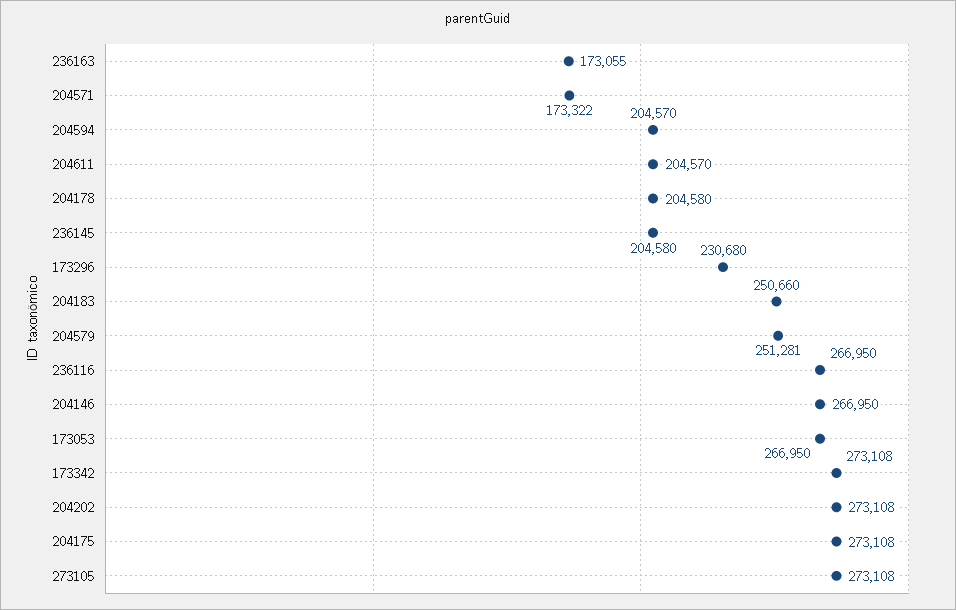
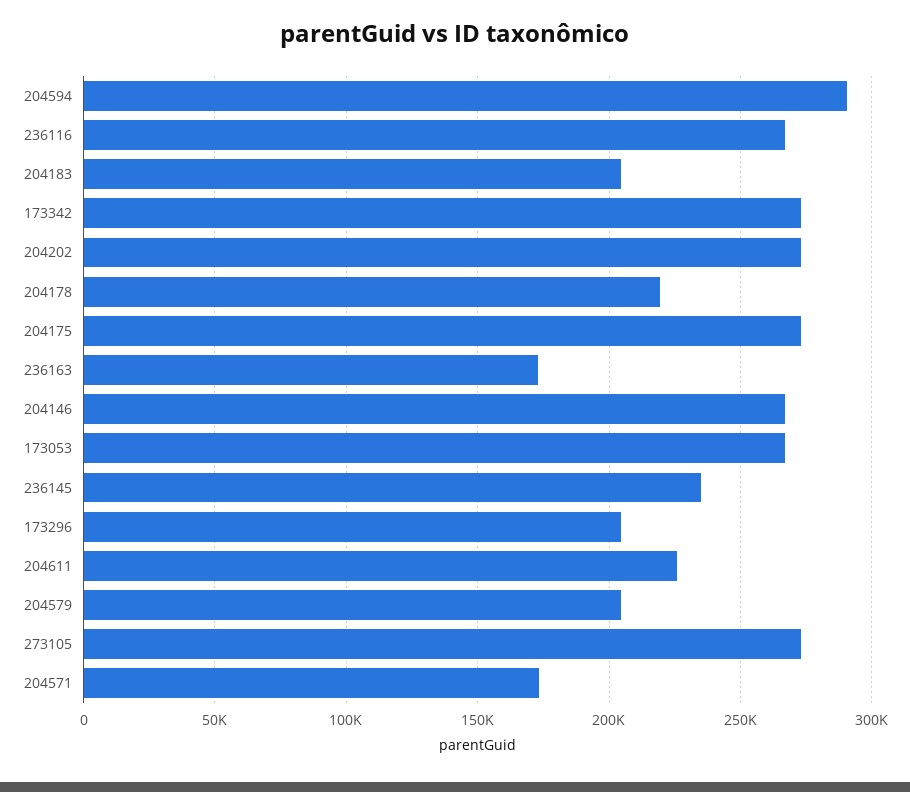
  {
    "236163": 173055,
    "204571": 173322,
-   "204594": 204570,
+   "204594": 290000,
-   "204611": 204570,
+   "204611": 225000,
-   "204178": 204580,
+   "204178": 220000,
-   "236145": 204580,
+   "236145": 235000,
-   "173296": 230680,
+   "173296": 205000,
-   "204183": 250660,
+   "204183": 205000,
-   "204579": 251281,
+   "204579": 205000,
    "236116": 266950,
    "204146": 266950,
    "173053": 266950,
    "173342": 273108,
    "204202": 273108,
    "204175": 273108,
    "273105": 273108
  }

